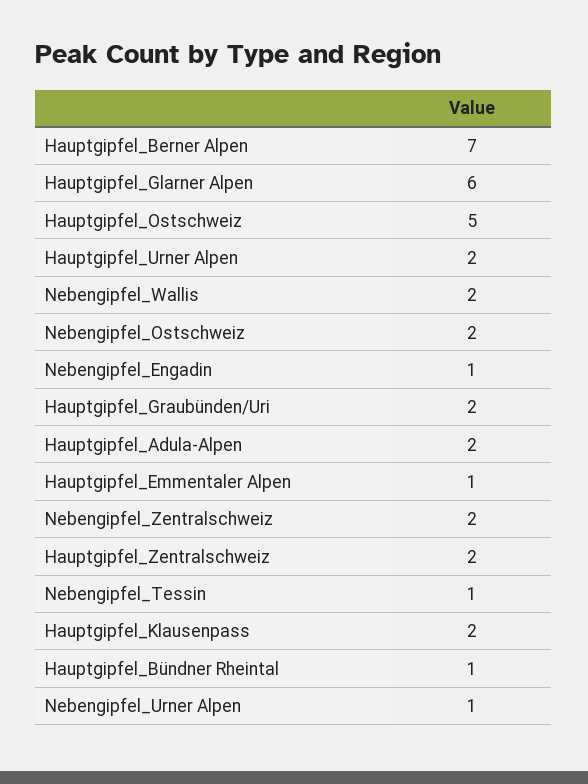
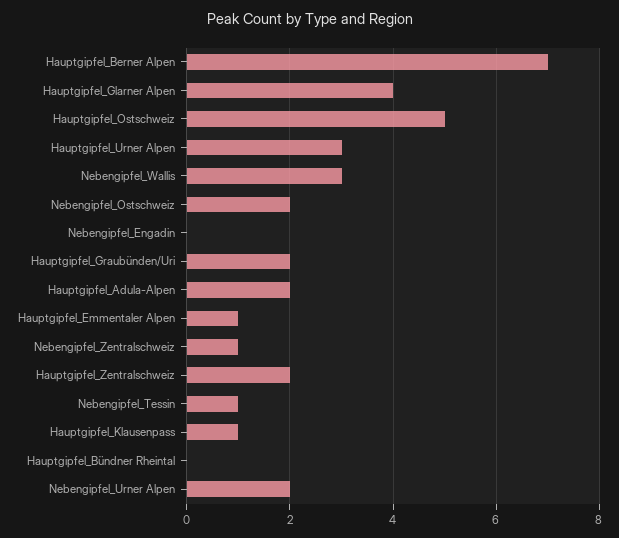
  {
    "Hauptgipfel_Berner Alpen": 7,
-   "Hauptgipfel_Glarner Alpen": 6,
+   "Hauptgipfel_Glarner Alpen": 4,
    "Hauptgipfel_Ostschweiz": 5,
-   "Hauptgipfel_Urner Alpen": 2,
+   "Hauptgipfel_Urner Alpen": 3,
-   "Nebengipfel_Wallis": 2,
+   "Nebengipfel_Wallis": 3,
    "Nebengipfel_Ostschweiz": 2,
-   "Nebengipfel_Engadin": 1,
+   "Nebengipfel_Engadin": 0,
    "Hauptgipfel_Graubünden/Uri": 2,
    "Hauptgipfel_Adula-Alpen": 2,
    "Hauptgipfel_Emmentaler Alpen": 1,
-   "Nebengipfel_Zentralschweiz": 2,
+   "Nebengipfel_Zentralschweiz": 1,
    "Hauptgipfel_Zentralschweiz": 2,
    "Nebengipfel_Tessin": 1,
-   "Hauptgipfel_Klausenpass": 2,
+   "Hauptgipfel_Klausenpass": 1,
-   "Hauptgipfel_Bündner Rheintal": 1,
+   "Hauptgipfel_Bündner Rheintal": 0,
-   "Nebengipfel_Urner Alpen": 1
+   "Nebengipfel_Urner Alpen": 2
  }

